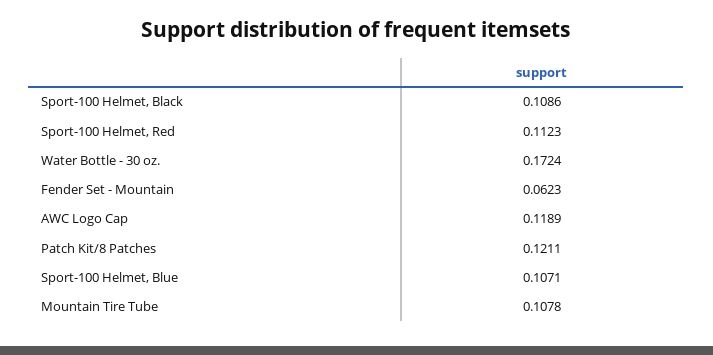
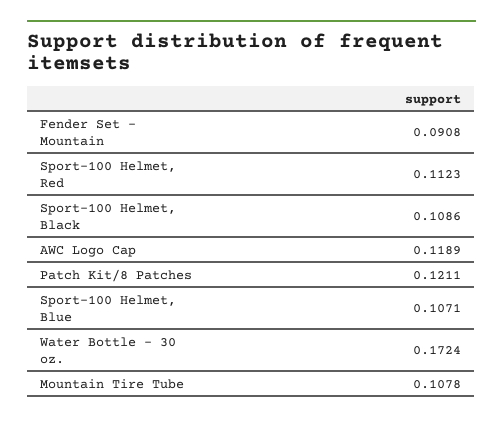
  {
    "Sport-100 Helmet, Black": 0.1086,
    "Sport-100 Helmet, Red": 0.1123,
    "Water Bottle - 30 oz.": 0.1724,
-   "Fender Set - Mountain": 0.0623,
+   "Fender Set - Mountain": 0.0908,
    "AWC Logo Cap": 0.1189,
    "Patch Kit/8 Patches": 0.1211,
    "Sport-100 Helmet, Blue": 0.1071,
    "Mountain Tire Tube": 0.1078
  }

